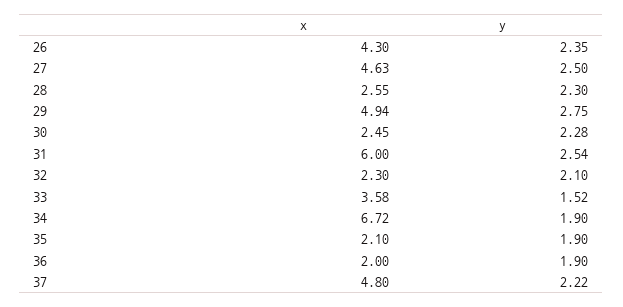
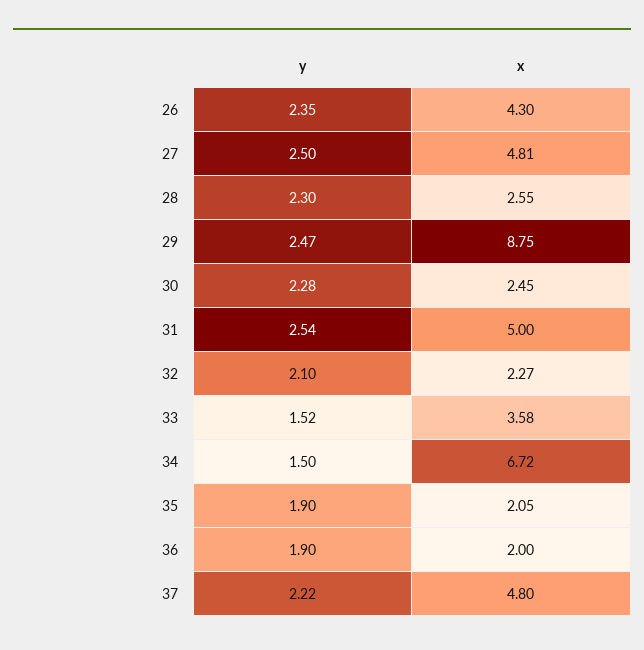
  {
    "x": {
      "26": 4.3,
-     "27": 4.63,
+     "27": 4.81,
      "28": 2.55,
-     "29": 4.94,
+     "29": 8.75,
      "30": 2.45,
-     "31": 6,
+     "31": 5,
-     "32": 2.3,
+     "32": 2.27,
      "33": 3.58,
      "34": 6.72,
-     "35": 2.1,
+     "35": 2.05,
      "36": 2,
      "37": 4.8
    },
    "y": {
      "26": 2.35,
      "27": 2.5,
      "28": 2.3,
-     "29": 2.75,
+     "29": 2.47,
      "30": 2.28,
      "31": 2.54,
      "32": 2.1,
      "33": 1.52,
-     "34": 1.9,
+     "34": 1.5,
      "35": 1.9,
      "36": 1.9,
      "37": 2.22
    }
  }

